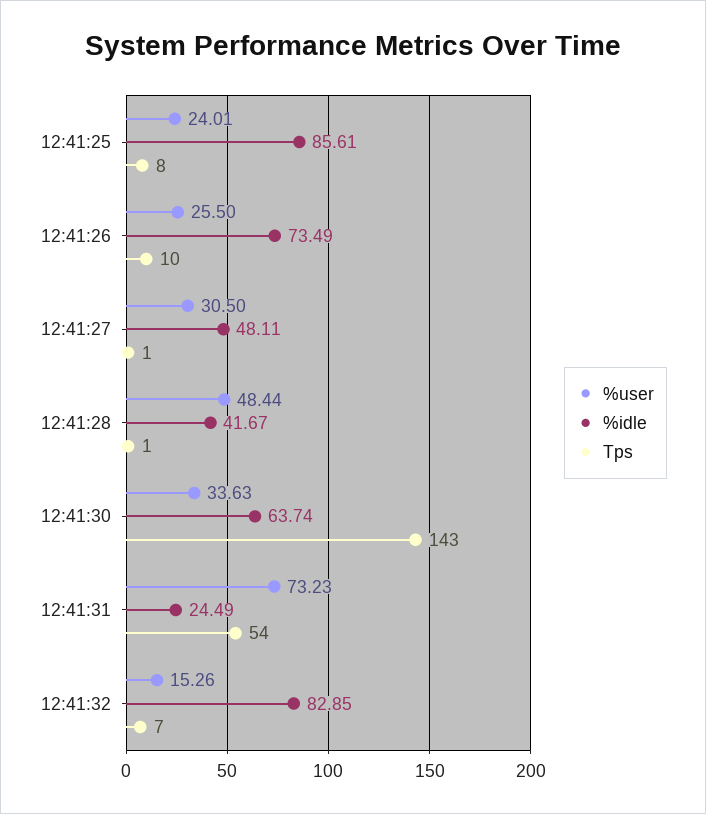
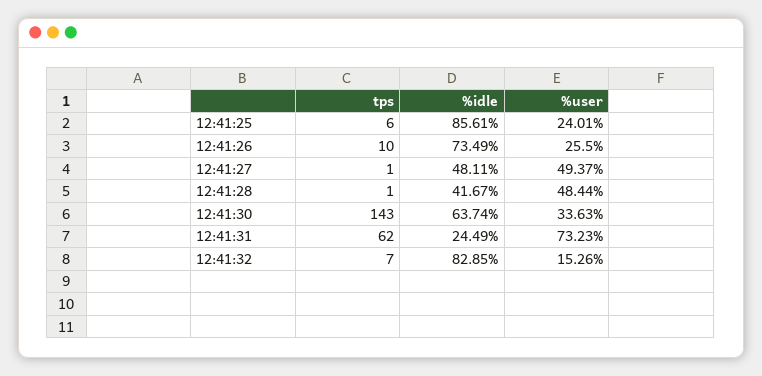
  {
    "%user": {
      "12:41:25": 24.01,
      "12:41:26": 25.5,
-     "12:41:27": 30.5,
+     "12:41:27": 49.37,
      "12:41:28": 48.44,
      "12:41:30": 33.63,
      "12:41:31": 73.23,
      "12:41:32": 15.26
    },
    "%idle": {
      "12:41:25": 85.61,
      "12:41:26": 73.49,
      "12:41:27": 48.11,
      "12:41:28": 41.67,
      "12:41:30": 63.74,
      "12:41:31": 24.49,
      "12:41:32": 82.85
    },
    "Tps": {
-     "12:41:25": 8,
+     "12:41:25": 6,
      "12:41:26": 10,
      "12:41:27": 1,
      "12:41:28": 1,
      "12:41:30": 143,
-     "12:41:31": 54,
+     "12:41:31": 62,
      "12:41:32": 7
    }
  }

